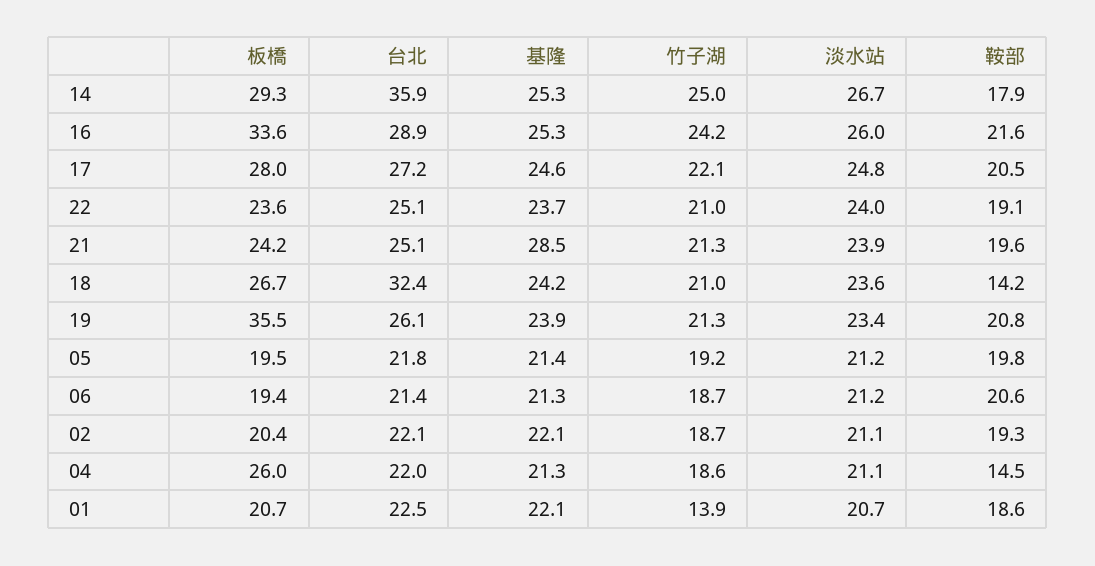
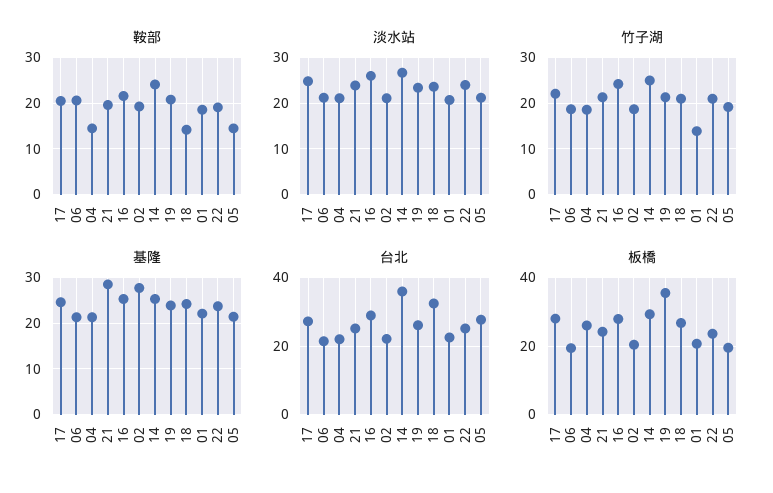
  {
    "板橋": {
      "14": 29.3,
-     "16": 33.6,
+     "16": 28,
      "17": 28,
      "22": 23.6,
      "21": 24.2,
      "18": 26.7,
      "19": 35.5,
      "05": 19.5,
      "06": 19.4,
      "02": 20.4,
      "04": 26,
      "01": 20.7
    },
    "台北": {
      "14": 35.9,
      "16": 28.9,
      "17": 27.2,
      "22": 25.1,
      "21": 25.1,
      "18": 32.4,
      "19": 26.1,
-     "05": 21.8,
+     "05": 28,
      "06": 21.4,
      "02": 22.1,
      "04": 22,
      "01": 22.5
    },
    "基隆": {
      "14": 25.3,
      "16": 25.3,
      "17": 24.6,
      "22": 23.7,
      "21": 28.5,
      "18": 24.2,
      "19": 23.9,
      "05": 21.4,
      "06": 21.3,
-     "02": 22.1,
+     "02": 28,
      "04": 21.3,
      "01": 22.1
    },
    "竹子湖": {
      "14": 25,
      "16": 24.2,
      "17": 22.1,
      "22": 21,
      "21": 21.3,
      "18": 21,
      "19": 21.3,
      "05": 19.2,
      "06": 18.7,
      "02": 18.7,
      "04": 18.6,
      "01": 13.9
    },
    "淡水站": {
      "14": 26.7,
      "16": 26,
      "17": 24.8,
      "22": 24,
      "21": 23.9,
      "18": 23.6,
      "19": 23.4,
      "05": 21.2,
      "06": 21.2,
      "02": 21.1,
      "04": 21.1,
      "01": 20.7
    },
    "鞍部": {
-     "14": 17.9,
+     "14": 24,
      "16": 21.6,
      "17": 20.5,
      "22": 19.1,
      "21": 19.6,
      "18": 14.2,
      "19": 20.8,
-     "05": 19.8,
+     "05": 14,
      "06": 20.6,
      "02": 19.3,
      "04": 14.5,
      "01": 18.6
    }
  }

